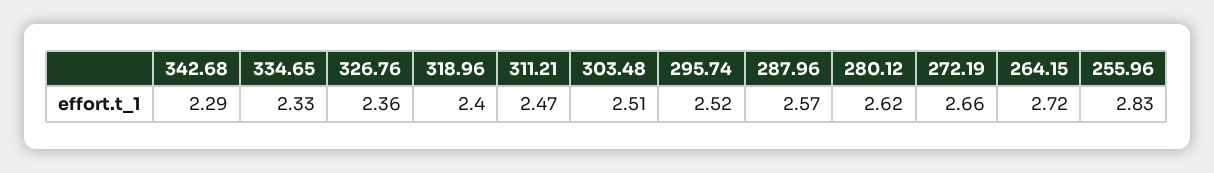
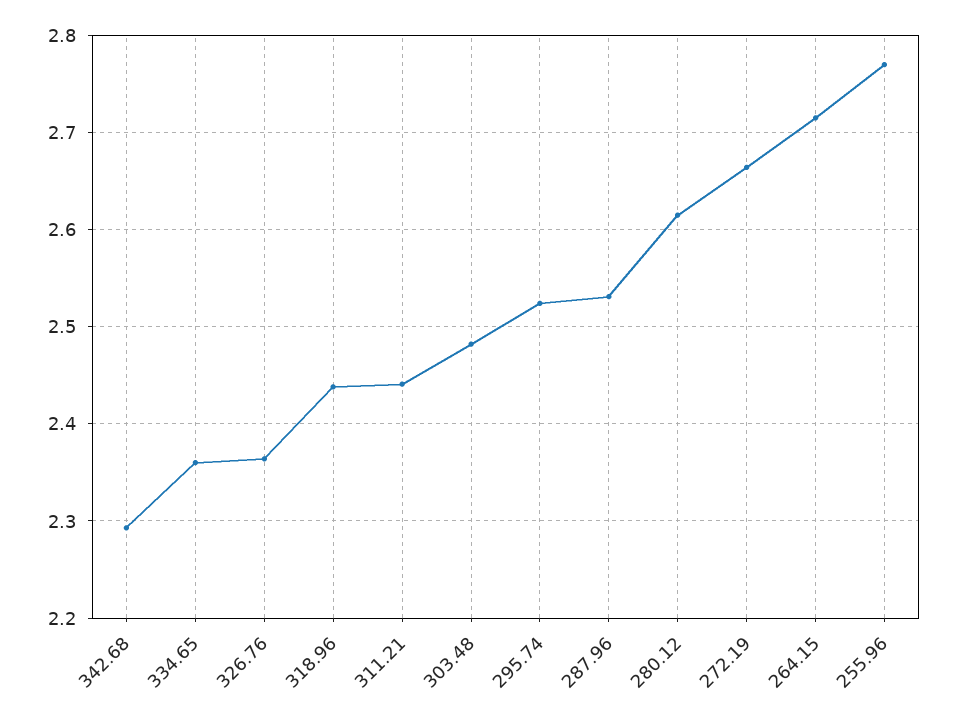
  {
    "342.68": 2.29,
-   "334.65": 2.33,
+   "334.65": 2.36,
    "326.76": 2.36,
-   "318.96": 2.4,
+   "318.96": 2.44,
-   "311.21": 2.47,
+   "311.21": 2.44,
-   "303.48": 2.51,
+   "303.48": 2.48,
    "295.74": 2.52,
-   "287.96": 2.57,
+   "287.96": 2.53,
    "280.12": 2.62,
    "272.19": 2.66,
    "264.15": 2.72,
-   "255.96": 2.83
+   "255.96": 2.77
  }

